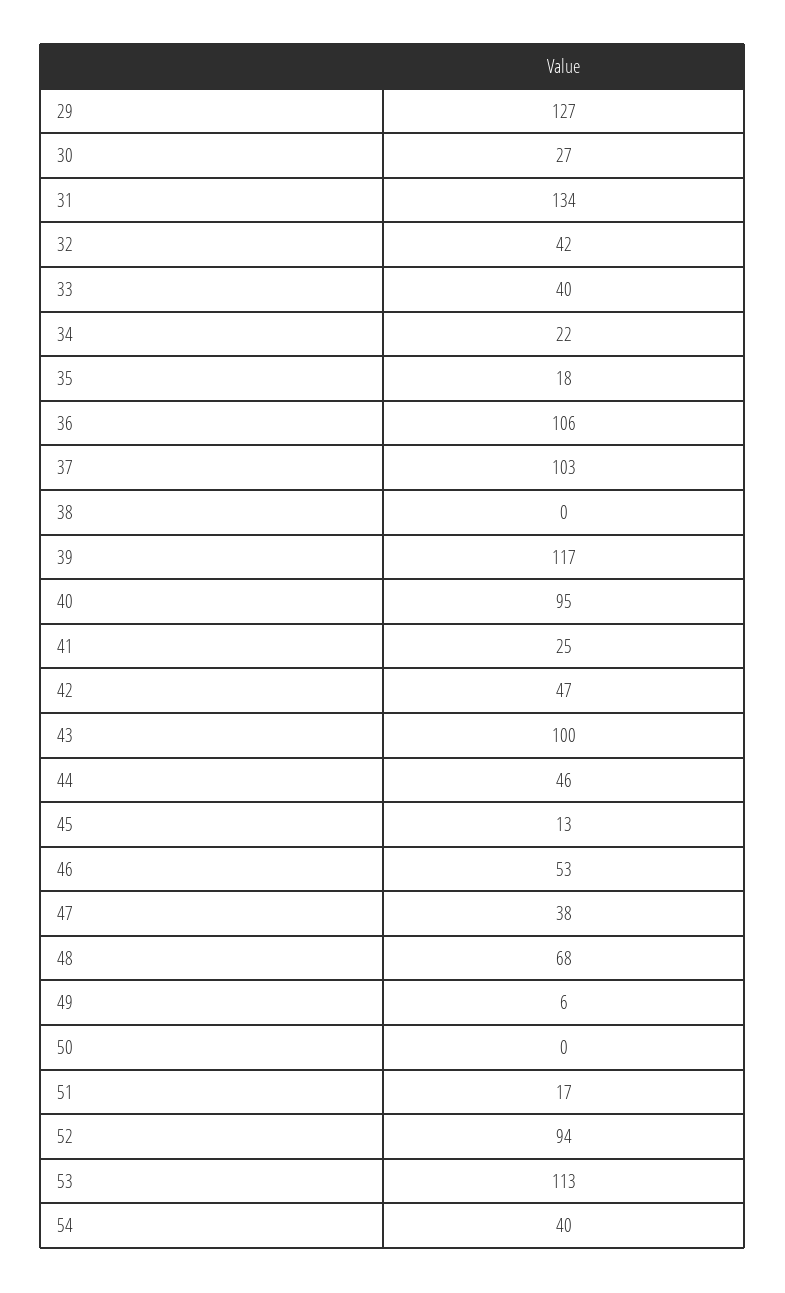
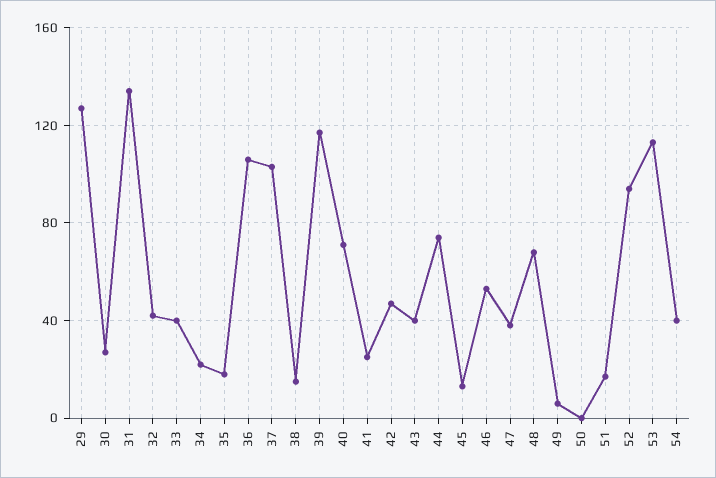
  {
    "29": 127,
    "30": 27,
    "31": 134,
    "32": 42,
    "33": 40,
    "34": 22,
    "35": 18,
    "36": 106,
    "37": 103,
-   "38": 0,
+   "38": 15,
    "39": 117,
-   "40": 95,
+   "40": 70,
    "41": 25,
    "42": 47,
-   "43": 100,
+   "43": 40,
-   "44": 46,
+   "44": 75,
    "45": 13,
    "46": 53,
    "47": 38,
    "48": 68,
    "49": 6,
    "50": 0,
    "51": 17,
    "52": 94,
    "53": 113,
    "54": 40
  }

